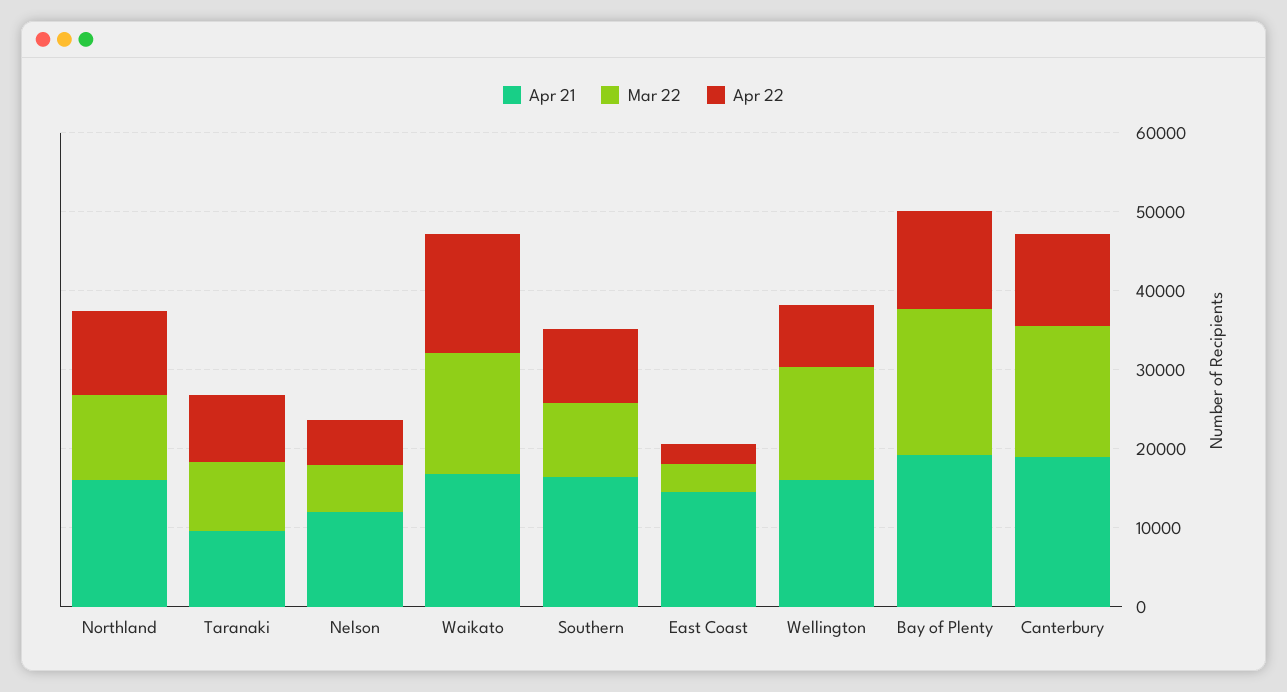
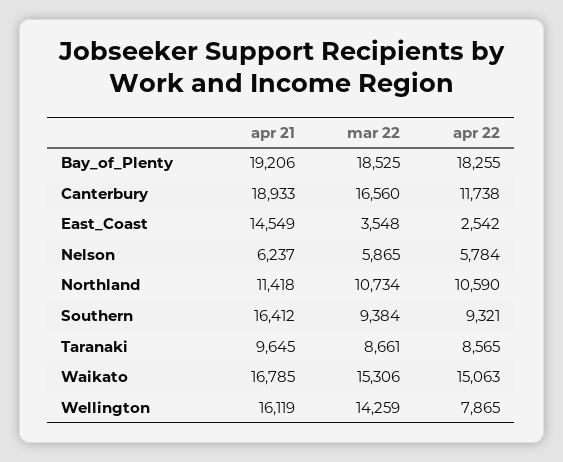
  {
    "Apr 21": {
-     "Northland": 16000,
+     "Northland": 11418,
      "Taranaki": 9645,
-     "Nelson": 12000,
+     "Nelson": 6237,
      "Waikato": 16785,
      "Southern": 16412,
      "East Coast": 14549,
      "Wellington": 16119,
      "Bay of Plenty": 19206,
      "Canterbury": 18933
    },
    "Mar 22": {
      "Northland": 10734,
      "Taranaki": 8661,
      "Nelson": 5865,
      "Waikato": 15306,
      "Southern": 9384,
      "East Coast": 3548,
      "Wellington": 14259,
      "Bay of Plenty": 18525,
      "Canterbury": 16560
    },
    "Apr 22": {
      "Northland": 10590,
      "Taranaki": 8565,
      "Nelson": 5784,
      "Waikato": 15063,
      "Southern": 9321,
      "East Coast": 2542,
      "Wellington": 7865,
-     "Bay of Plenty": 12000,
+     "Bay of Plenty": 18255,
      "Canterbury": 11738
    }
  }

